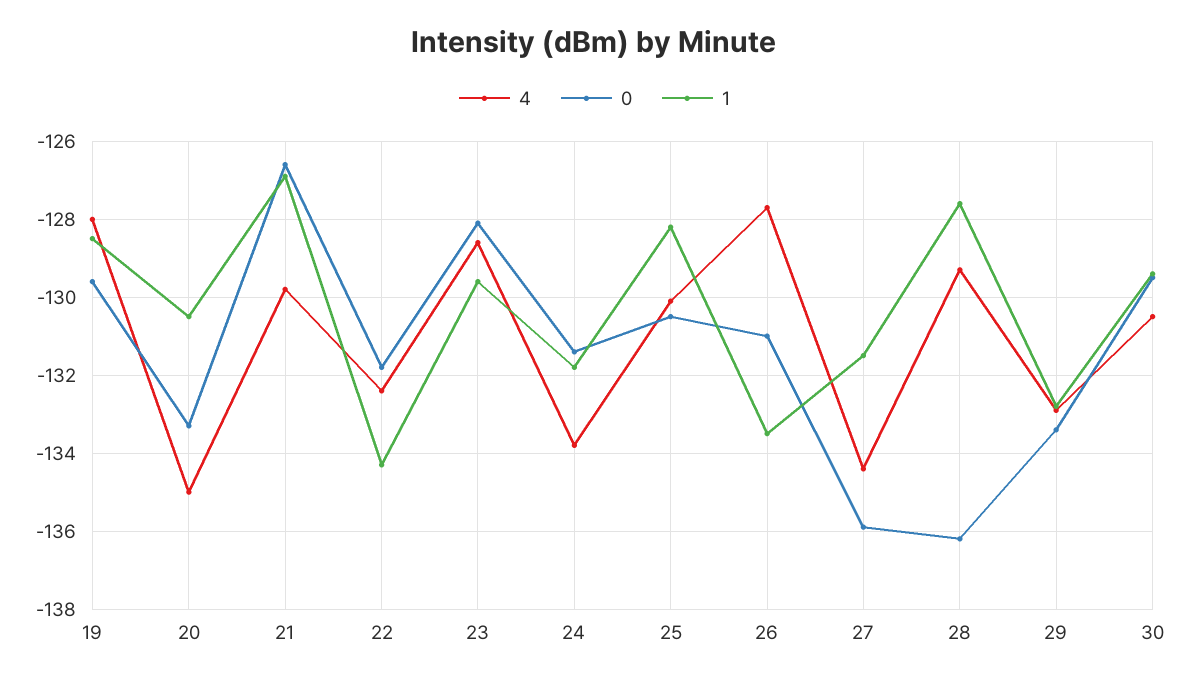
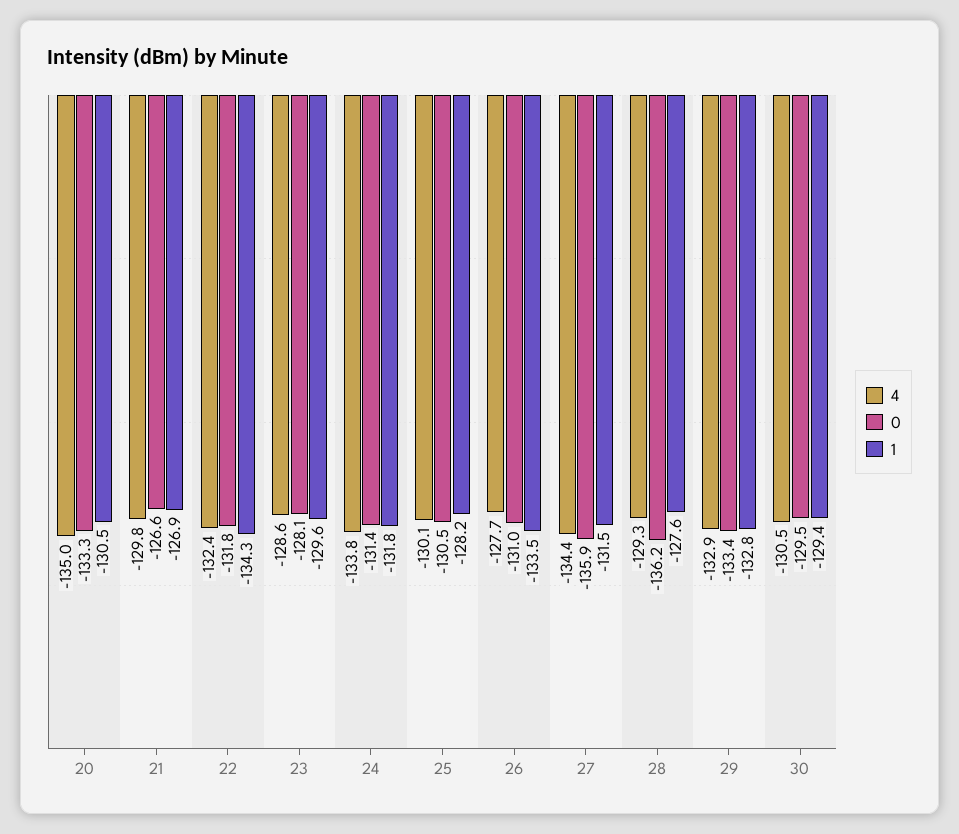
  {
    "4": {
-     "19": -128,
      "20": -135,
      "21": -129.8,
      "22": -132.4,
      "23": -128.6,
      "24": -133.8,
      "25": -130.1,
      "26": -127.7,
      "27": -134.4,
      "28": -129.3,
      "29": -132.9,
      "30": -130.5
    },
    "0": {
-     "19": -129.5,
      "20": -133.3,
      "21": -126.6,
      "22": -131.8,
      "23": -128.1,
      "24": -131.4,
      "25": -130.5,
      "26": -131,
      "27": -135.9,
      "28": -136.2,
      "29": -133.4,
      "30": -129.5
    },
    "1": {
-     "19": -128.5,
      "20": -130.5,
      "21": -126.9,
      "22": -134.3,
      "23": -129.6,
      "24": -131.8,
      "25": -128.2,
      "26": -133.5,
      "27": -131.5,
      "28": -127.6,
      "29": -132.8,
      "30": -129.4
    }
  }

